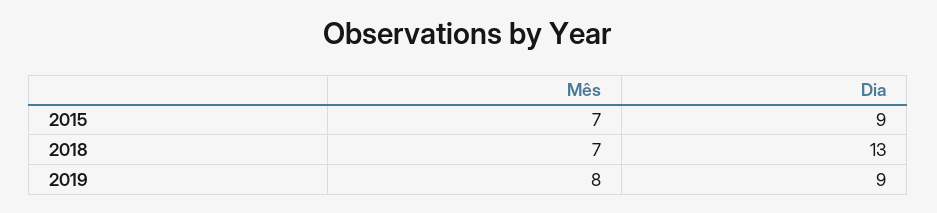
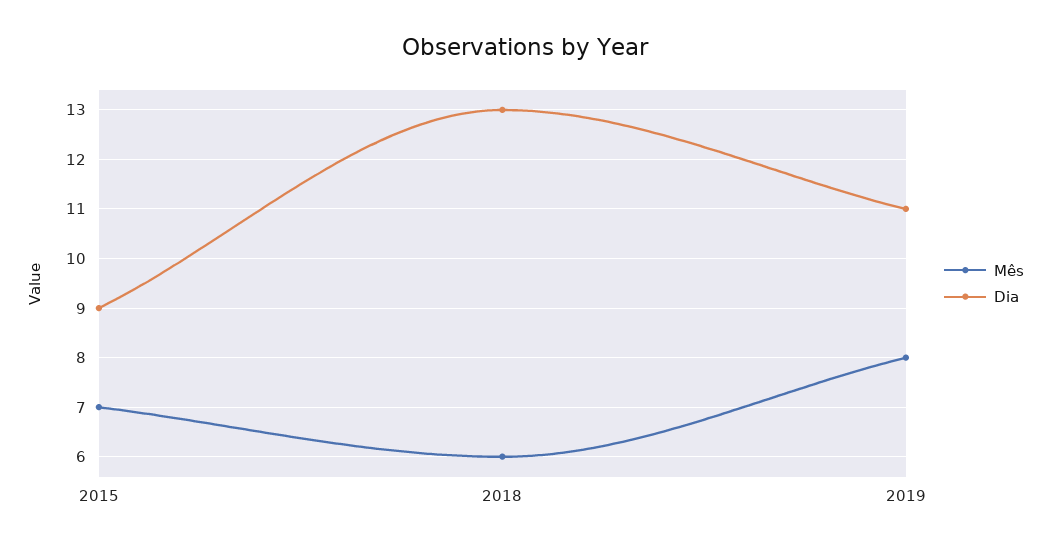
  {
    "Mês": {
      "2015": 7,
-     "2018": 7,
+     "2018": 6,
      "2019": 8
    },
    "Dia": {
      "2015": 9,
      "2018": 13,
-     "2019": 9
+     "2019": 11
    }
  }

